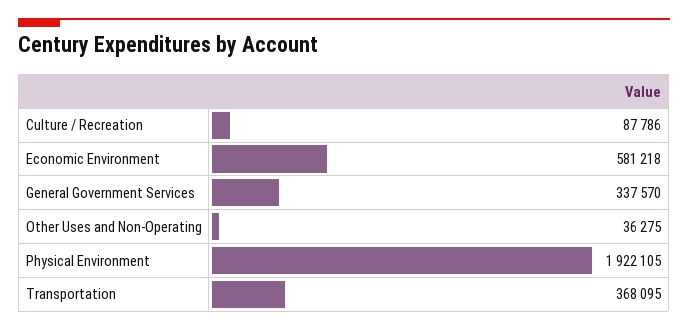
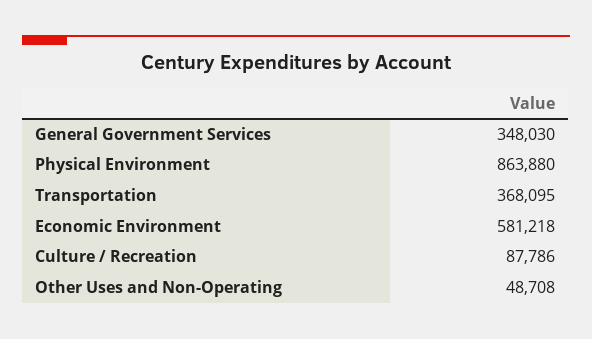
  {
    "Culture / Recreation": 87786,
    "Economic Environment": 581218,
-   "General Government Services": 337570,
+   "General Government Services": 348030,
-   "Other Uses and Non-Operating": 36275,
+   "Other Uses and Non-Operating": 48708,
-   "Physical Environment": 1922105,
+   "Physical Environment": 863880,
    "Transportation": 368095
  }

